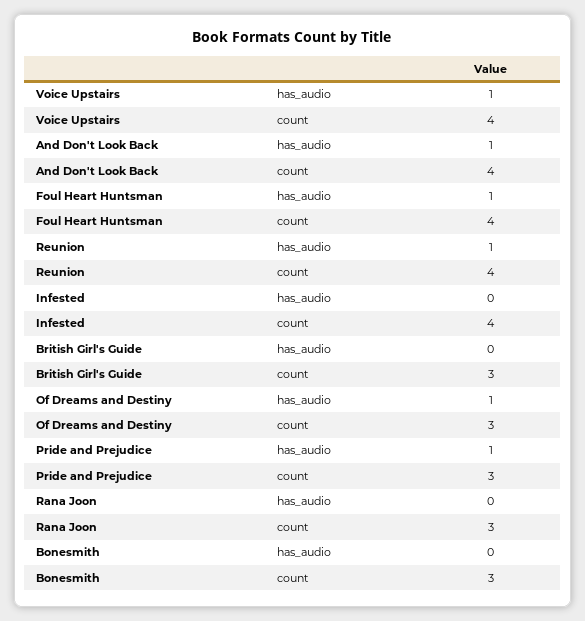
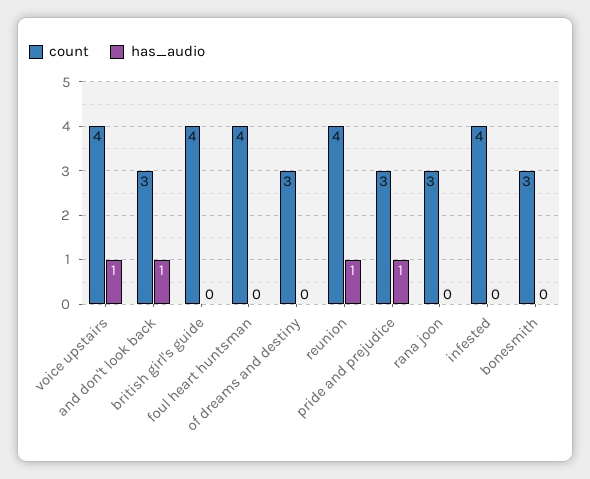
  {
    "has_audio": {
      "Voice Upstairs": 1,
      "And Don't Look Back": 1,
-     "Foul Heart Huntsman": 1,
+     "Foul Heart Huntsman": 0,
      "Reunion": 1,
      "Infested": 0,
      "British Girl's Guide": 0,
-     "Of Dreams and Destiny": 1,
+     "Of Dreams and Destiny": 0,
      "Pride and Prejudice": 1,
      "Rana Joon": 0,
      "Bonesmith": 0
    },
    "count": {
      "Voice Upstairs": 4,
-     "And Don't Look Back": 4,
+     "And Don't Look Back": 3,
      "Foul Heart Huntsman": 4,
      "Reunion": 4,
      "Infested": 4,
-     "British Girl's Guide": 3,
+     "British Girl's Guide": 4,
      "Of Dreams and Destiny": 3,
      "Pride and Prejudice": 3,
      "Rana Joon": 3,
      "Bonesmith": 3
    }
  }

